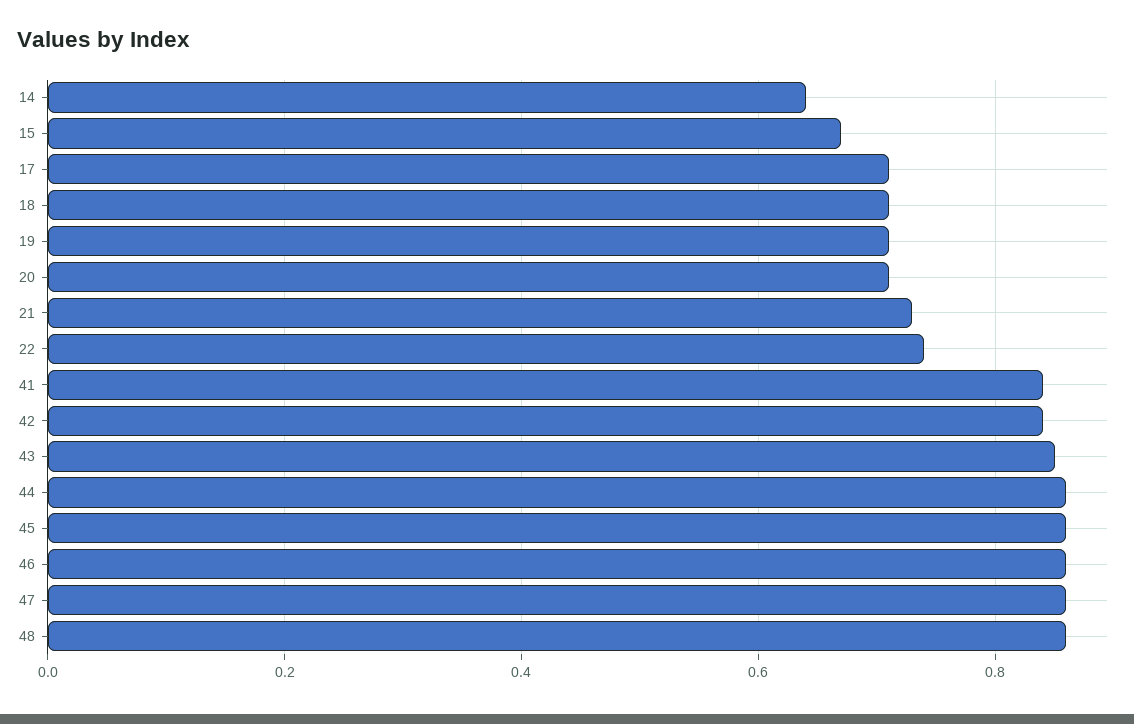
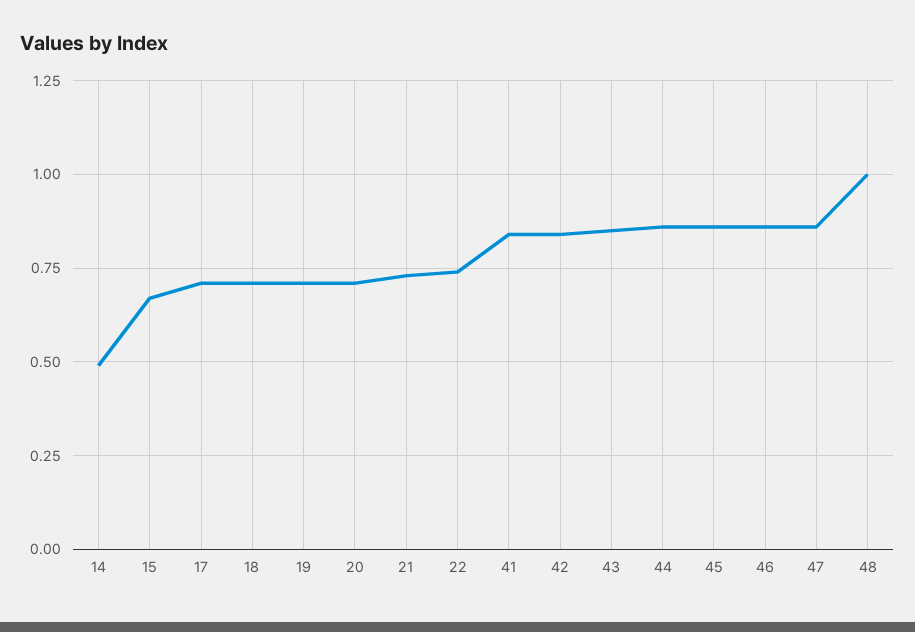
  {
-   "14": 0.65,
+   "14": 0.5,
    "15": 0.65,
    "17": 0.7,
    "18": 0.7,
    "19": 0.7,
    "20": 0.7,
    "21": 0.75,
    "22": 0.75,
    "41": 0.85,
    "42": 0.85,
    "43": 0.85,
    "44": 0.85,
    "45": 0.85,
    "46": 0.85,
    "47": 0.85,
-   "48": 0.85
+   "48": 1
  }

